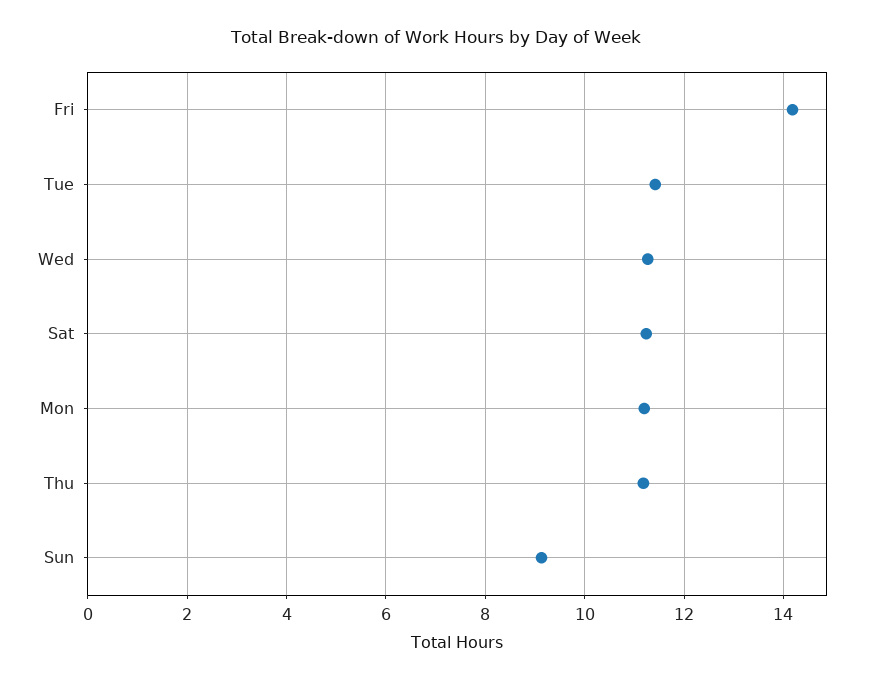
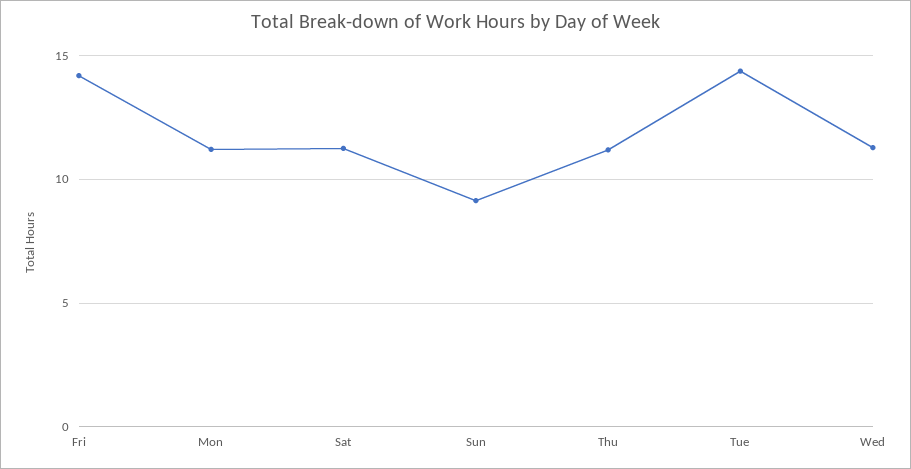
  {
    "Fri": 14.2,
-   "Tue": 11.4,
+   "Tue": 14.5,
    "Wed": 11.2,
    "Sat": 11.2,
    "Mon": 11.2,
    "Thu": 11.2,
    "Sun": 9.2
  }

